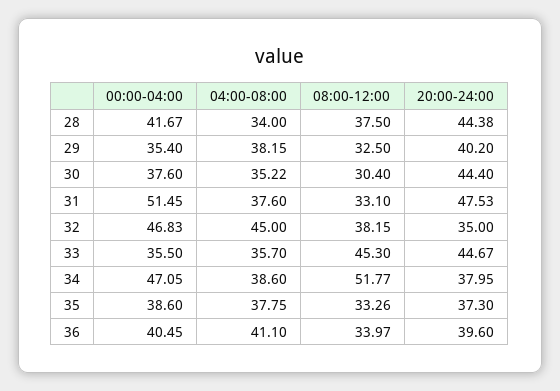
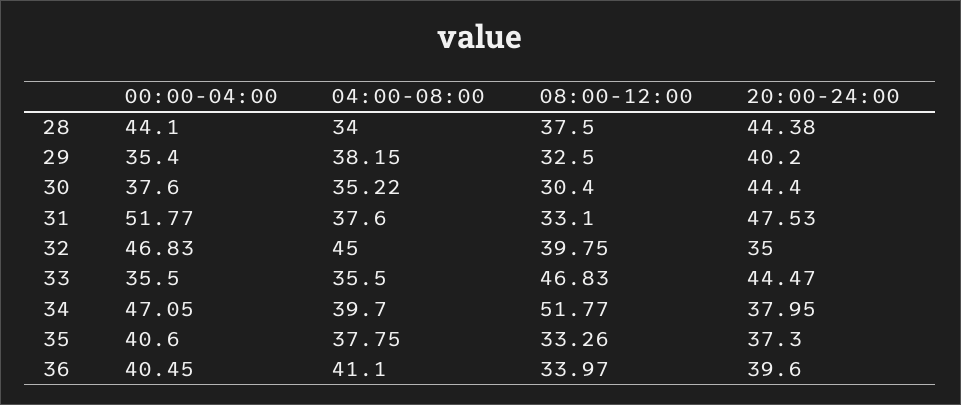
  {
    "00:00-04:00": {
-     "28": 41.67,
+     "28": 44.1,
      "29": 35.4,
      "30": 37.6,
-     "31": 51.45,
+     "31": 51.77,
      "32": 46.83,
      "33": 35.5,
      "34": 47.05,
-     "35": 38.6,
+     "35": 40.6,
      "36": 40.45
    },
    "04:00-08:00": {
      "28": 34,
      "29": 38.15,
      "30": 35.22,
      "31": 37.6,
      "32": 45,
-     "33": 35.7,
+     "33": 35.5,
-     "34": 38.6,
+     "34": 39.7,
      "35": 37.75,
      "36": 41.1
    },
    "08:00-12:00": {
      "28": 37.5,
      "29": 32.5,
      "30": 30.4,
      "31": 33.1,
-     "32": 38.15,
+     "32": 39.75,
-     "33": 45.3,
+     "33": 46.83,
      "34": 51.77,
      "35": 33.26,
      "36": 33.97
    },
    "20:00-24:00": {
      "28": 44.38,
      "29": 40.2,
      "30": 44.4,
      "31": 47.53,
      "32": 35,
-     "33": 44.67,
+     "33": 44.47,
      "34": 37.95,
      "35": 37.3,
      "36": 39.6
    }
  }

